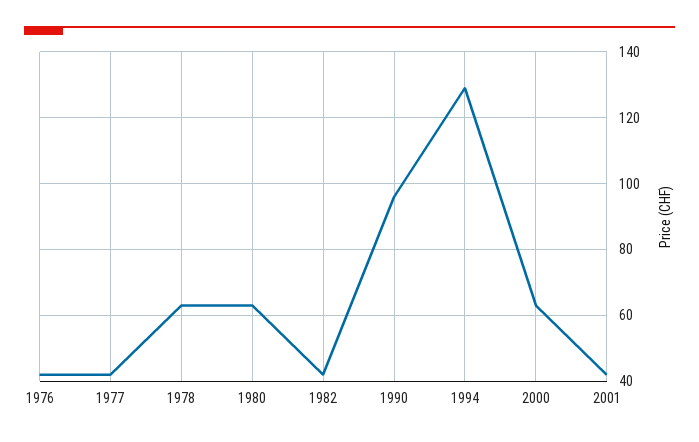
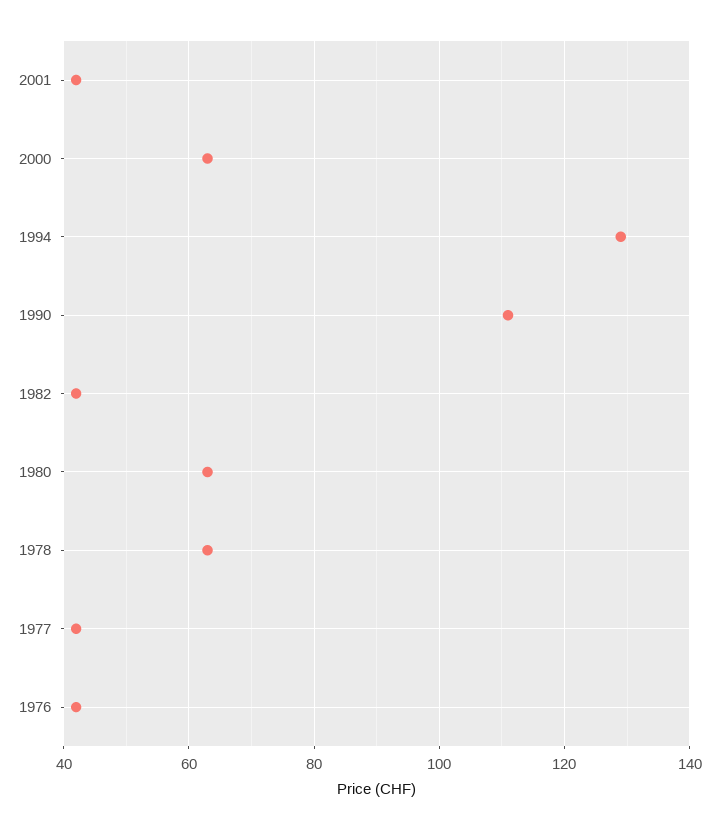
  {
    "1976": 40,
    "1977": 40,
    "1978": 65,
    "1980": 65,
    "1982": 40,
-   "1990": 95,
+   "1990": 110,
    "1994": 130,
    "2000": 65,
    "2001": 40
  }

